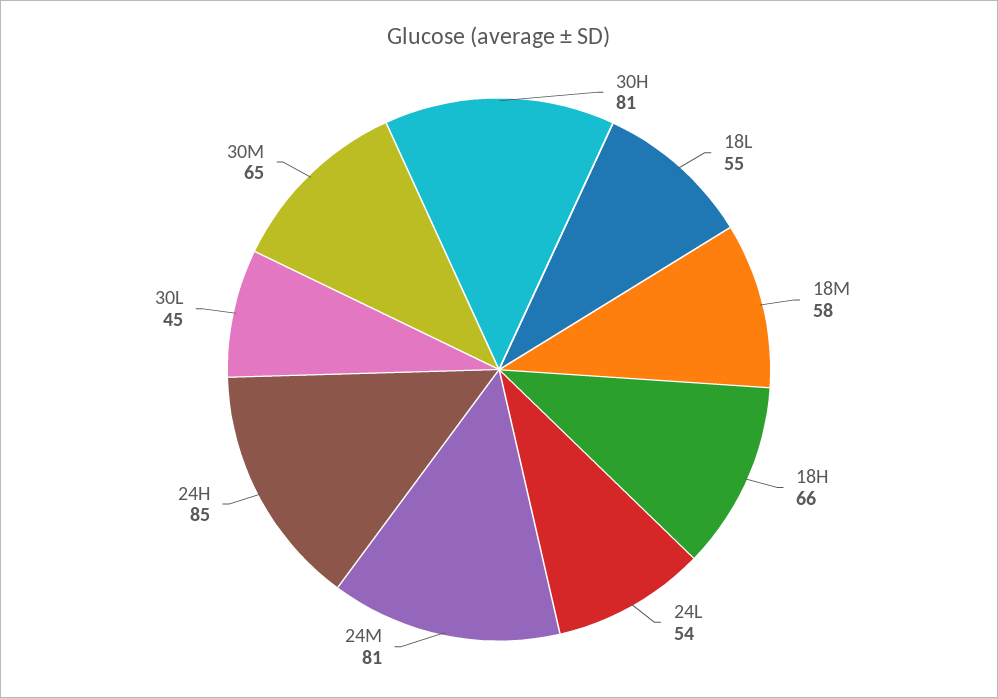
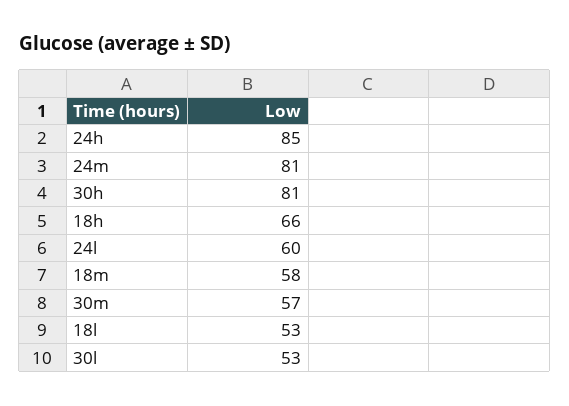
  {
    "30H": 81,
-   "18L": 55,
+   "18L": 53,
    "18M": 58,
    "18H": 66,
-   "24L": 54,
+   "24L": 60,
    "24M": 81,
    "24H": 85,
-   "30L": 45,
+   "30L": 53,
-   "30M": 65
+   "30M": 57
  }

